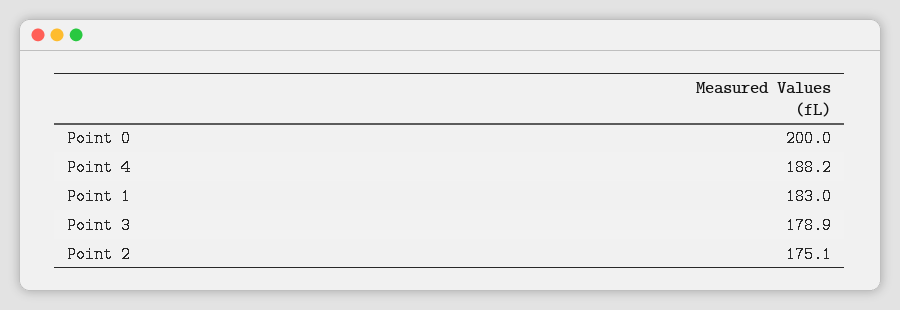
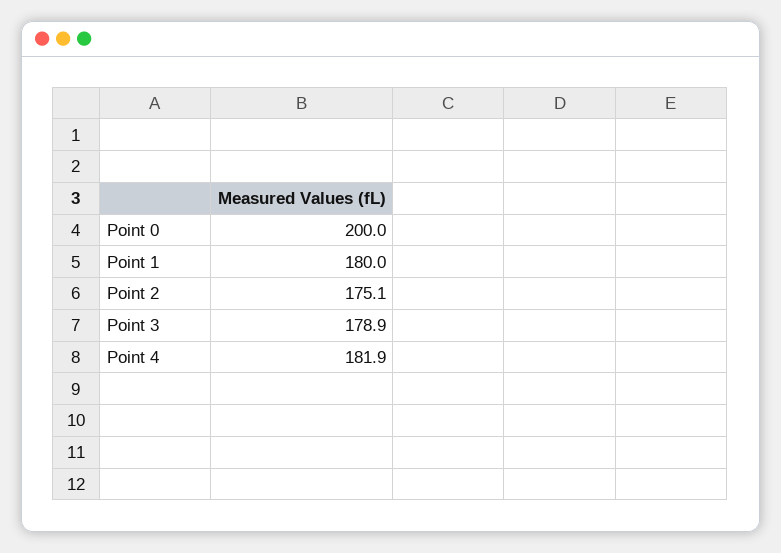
  {
    "Point 0": 200,
-   "Point 4": 188.2,
+   "Point 4": 181.9,
-   "Point 1": 183,
+   "Point 1": 180,
    "Point 3": 178.9,
    "Point 2": 175.1
  }

